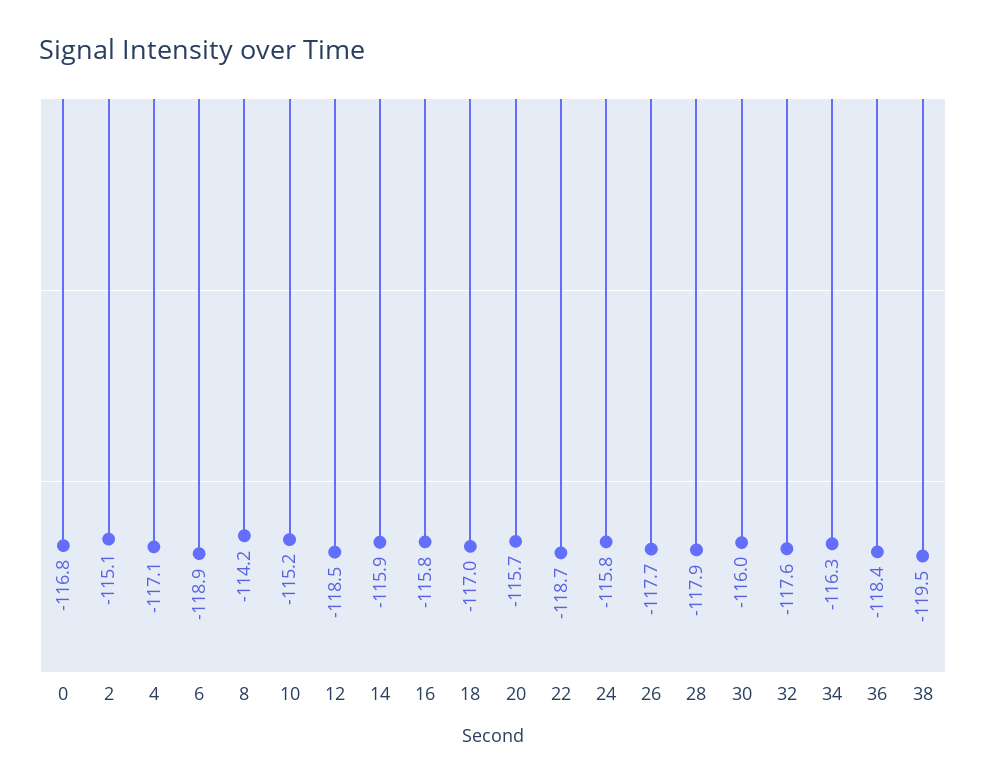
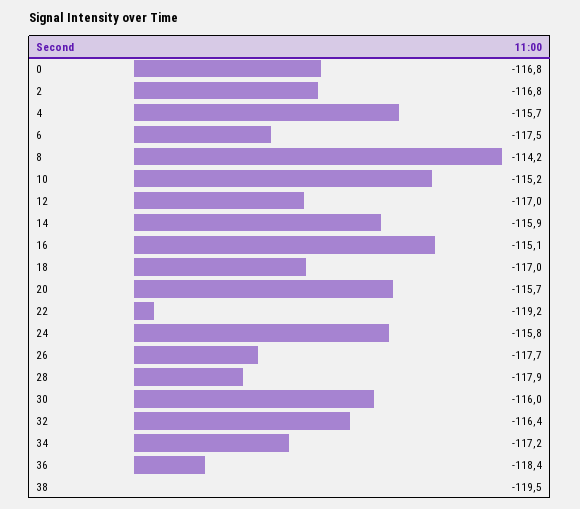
  {
    "0": -116.8,
-   "2": -115.1,
+   "2": -116.8,
-   "4": -117.1,
+   "4": -115.7,
-   "6": -118.9,
+   "6": -117.5,
    "8": -114.2,
    "10": -115.2,
-   "12": -118.5,
+   "12": -117,
    "14": -115.9,
-   "16": -115.8,
+   "16": -115.1,
    "18": -117,
    "20": -115.7,
-   "22": -118.7,
+   "22": -119.2,
    "24": -115.8,
    "26": -117.7,
    "28": -117.9,
    "30": -116,
-   "32": -117.6,
+   "32": -116.4,
-   "34": -116.3,
+   "34": -117.2,
    "36": -118.4,
    "38": -119.5
  }

